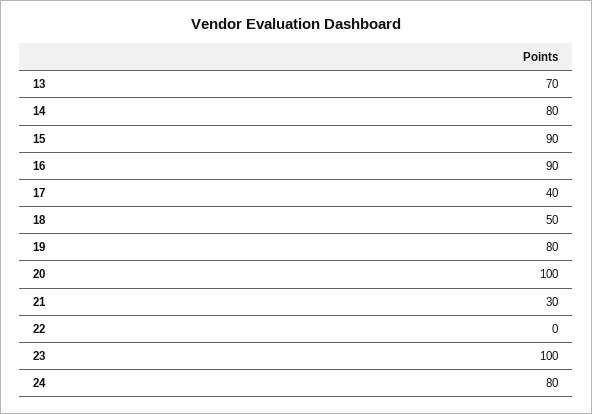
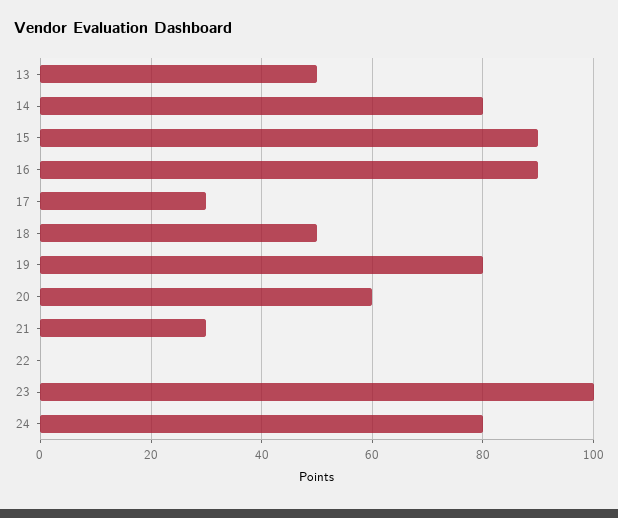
  {
-   "13": 70,
+   "13": 50,
    "14": 80,
    "15": 90,
    "16": 90,
-   "17": 40,
+   "17": 30,
    "18": 50,
    "19": 80,
-   "20": 100,
+   "20": 60,
    "21": 30,
    "22": 0,
    "23": 100,
    "24": 80
  }

